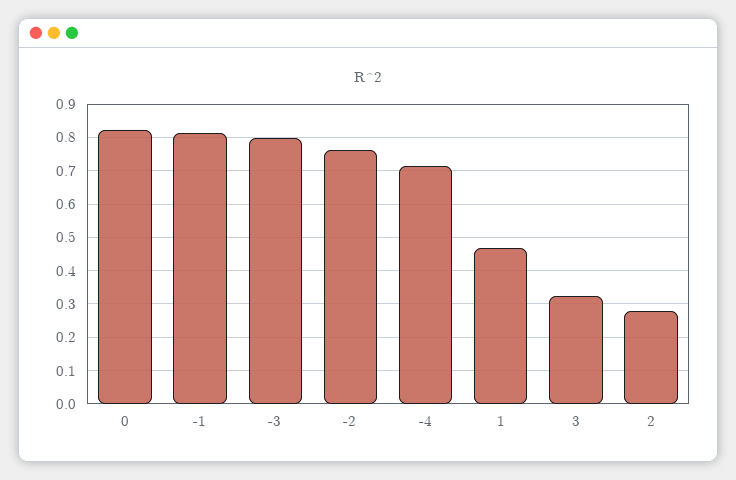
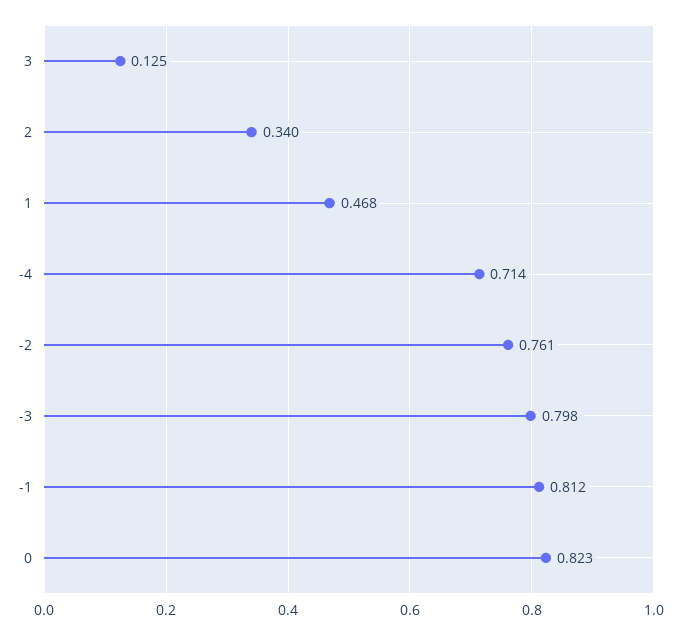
  {
    "0": 0.823,
    "-1": 0.812,
    "-3": 0.798,
    "-2": 0.761,
    "-4": 0.714,
    "1": 0.468,
-   "3": 0.32,
+   "3": 0.125,
-   "2": 0.28
+   "2": 0.34
  }

